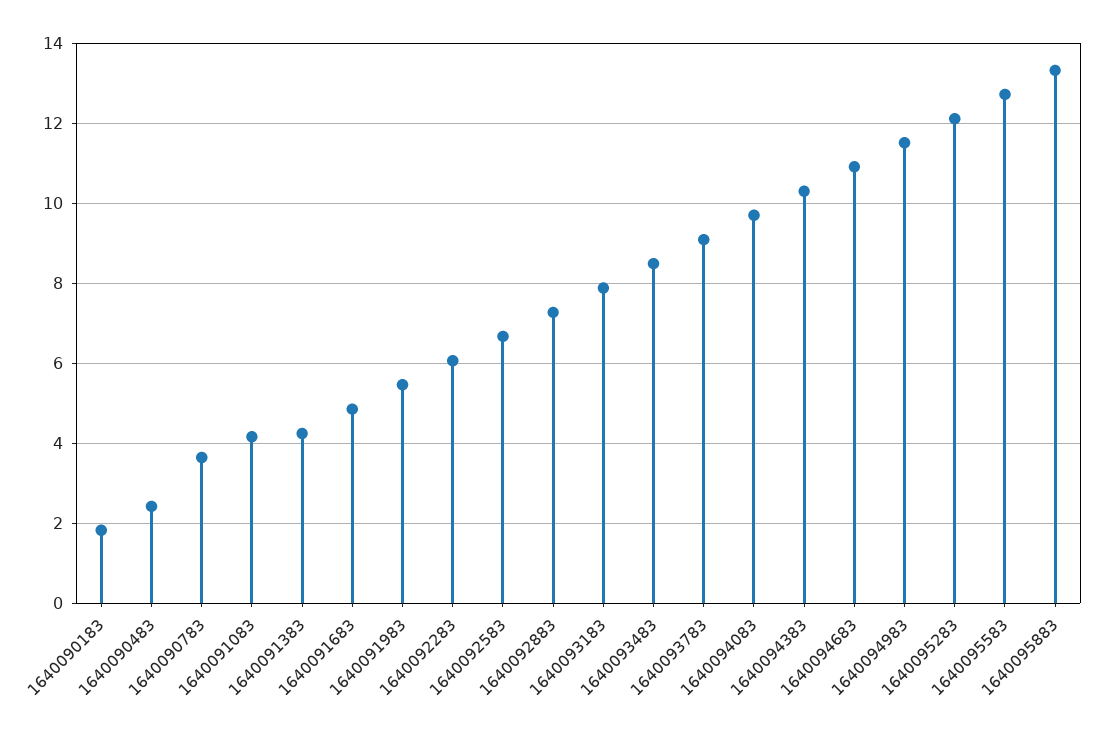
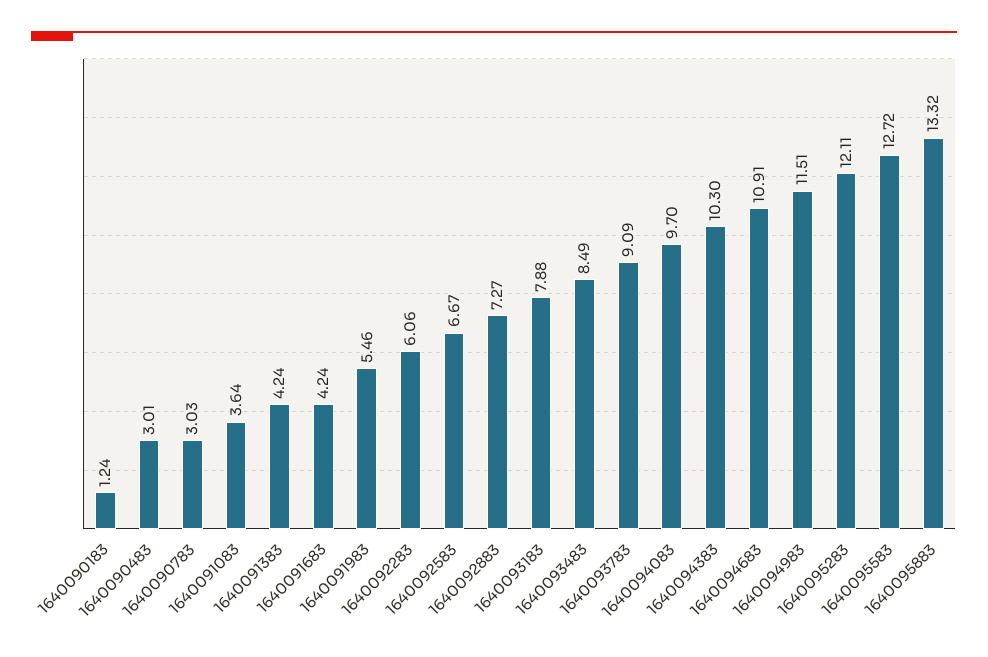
  {
-   "1640090183": 1.8,
+   "1640090183": 1.24,
-   "1640090483": 2.4,
+   "1640090483": 3.01,
-   "1640090783": 3.6,
+   "1640090783": 3.03,
-   "1640091083": 4.2,
+   "1640091083": 3.64,
    "1640091383": 4.24,
-   "1640091683": 4.8,
+   "1640091683": 4.24,
    "1640091983": 5.46,
    "1640092283": 6.06,
    "1640092583": 6.67,
    "1640092883": 7.27,
    "1640093183": 7.88,
    "1640093483": 8.49,
    "1640093783": 9.09,
    "1640094083": 9.7,
    "1640094383": 10.3,
    "1640094683": 10.91,
    "1640094983": 11.51,
    "1640095283": 12.11,
    "1640095583": 12.72,
    "1640095883": 13.32
  }

